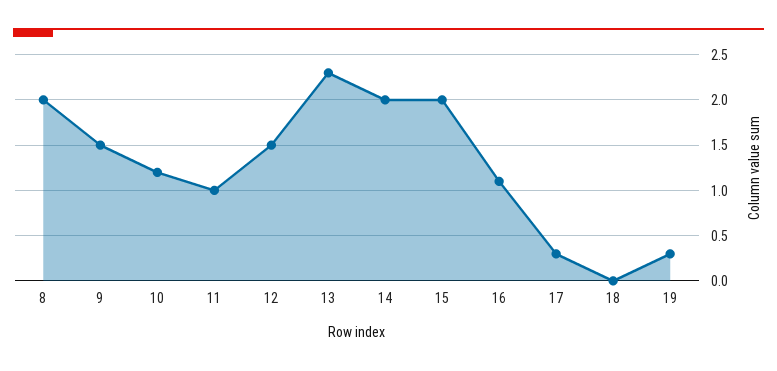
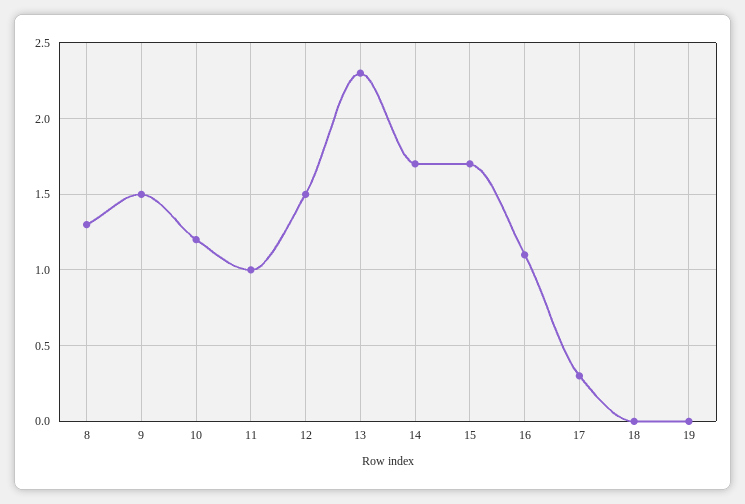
  {
-   "8": 2,
+   "8": 1.3,
    "9": 1.5,
    "10": 1.2,
    "11": 1,
    "12": 1.5,
    "13": 2.3,
-   "14": 2,
+   "14": 1.7,
-   "15": 2,
+   "15": 1.7,
    "16": 1.1,
    "17": 0.3,
    "18": 0,
-   "19": 0.3
+   "19": 0
  }

